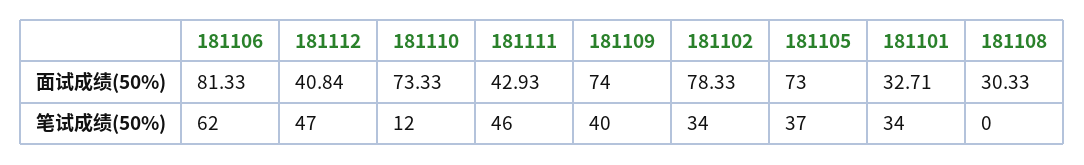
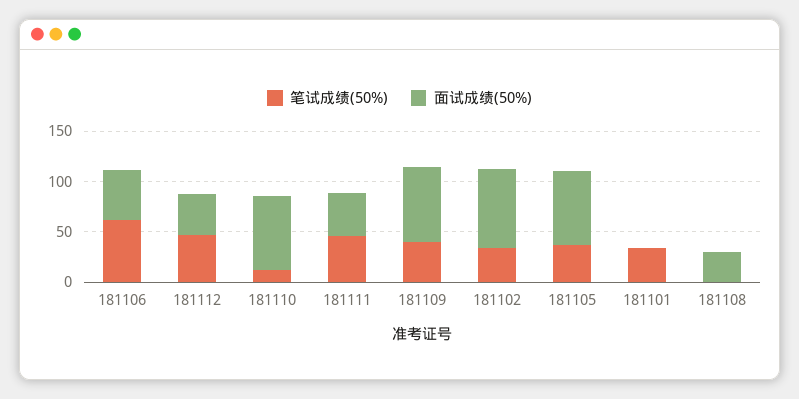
  {
    "面试成绩(50%)": {
-     "181106": 81.33,
+     "181106": 50,
      "181112": 40.84,
      "181110": 73.33,
      "181111": 42.93,
      "181109": 74,
      "181102": 78.33,
      "181105": 73,
-     "181101": 32.71,
+     "181101": 0,
      "181108": 30.33
    },
    "笔试成绩(50%)": {
      "181106": 62,
      "181112": 47,
      "181110": 12,
      "181111": 46,
      "181109": 40,
      "181102": 34,
      "181105": 37,
      "181101": 34,
      "181108": 0
    }
  }

